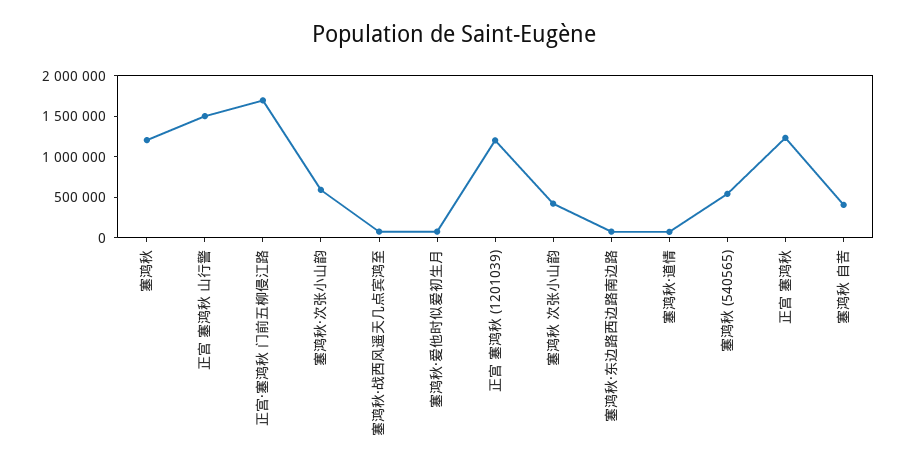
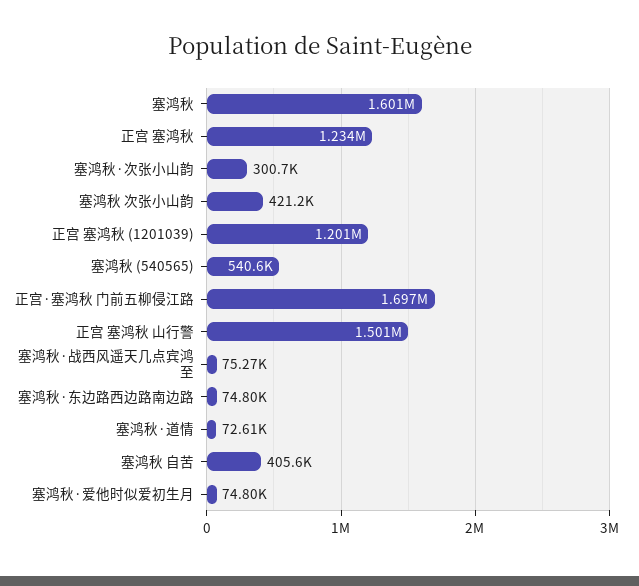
  {
-   "塞鸿秋": 1200000,
+   "塞鸿秋": 1601000,
    "正宫 塞鸿秋 山行警": 1501000,
    "正宫·塞鸿秋 门前五柳侵江路": 1697000,
-   "塞鸿秋·次张小山韵": 600000,
+   "塞鸿秋·次张小山韵": 300700,
    "塞鸿秋·战西风遥天几点宾鸿至": 75270,
    "塞鸿秋·爱他时似爱初生月": 74800,
    "正宫 塞鸿秋 (1201039)": 1201000,
    "塞鸿秋 次张小山韵": 421200,
    "塞鸿秋·东边路西边路南边路": 74800,
    "塞鸿秋·道情": 72610,
    "塞鸿秋 (540565)": 540600,
    "正宫 塞鸿秋": 1234000,
    "塞鸿秋 自苦": 405600
  }

